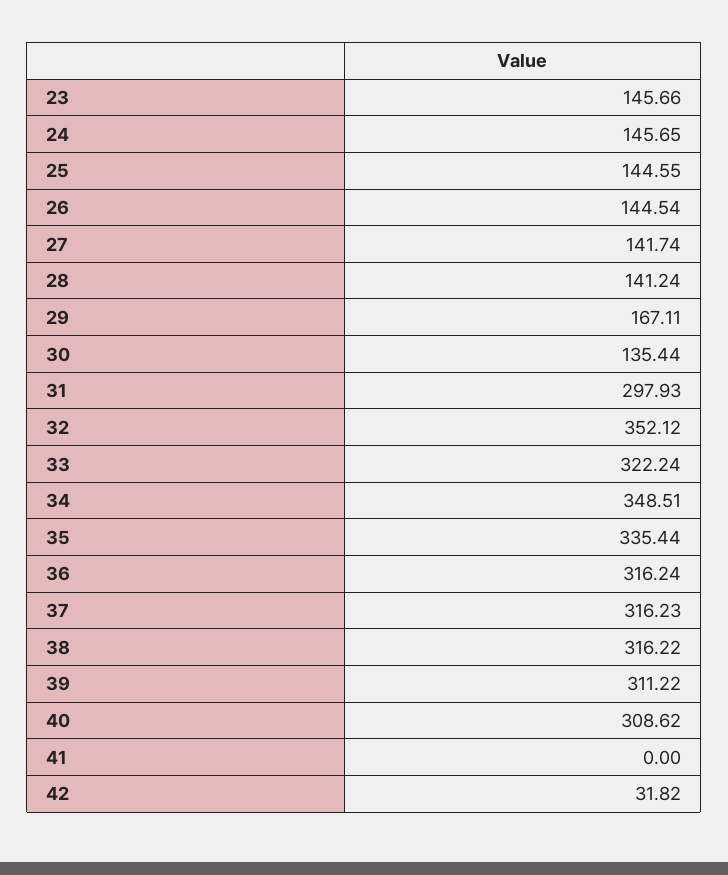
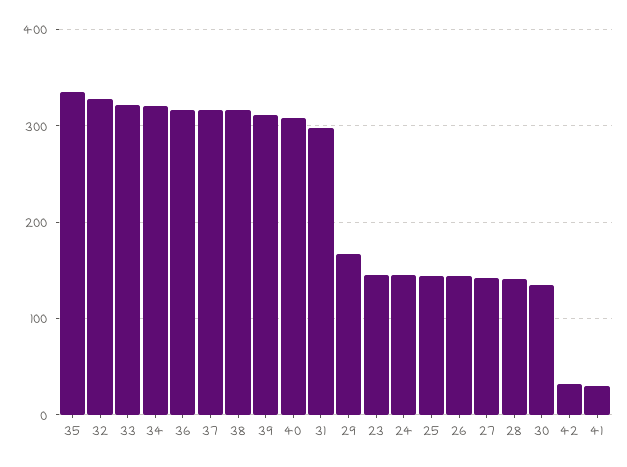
  {
    "23": 145.66,
    "24": 145.65,
    "25": 144.55,
    "26": 144.54,
    "27": 141.74,
    "28": 141.24,
    "29": 167.11,
    "30": 135.44,
    "31": 297.93,
-   "32": 352.12,
+   "32": 330,
    "33": 322.24,
-   "34": 348.51,
+   "34": 320,
    "35": 335.44,
    "36": 316.24,
    "37": 316.23,
    "38": 316.22,
    "39": 311.22,
    "40": 308.62,
-   "41": 0,
+   "41": 30,
    "42": 31.82
  }

